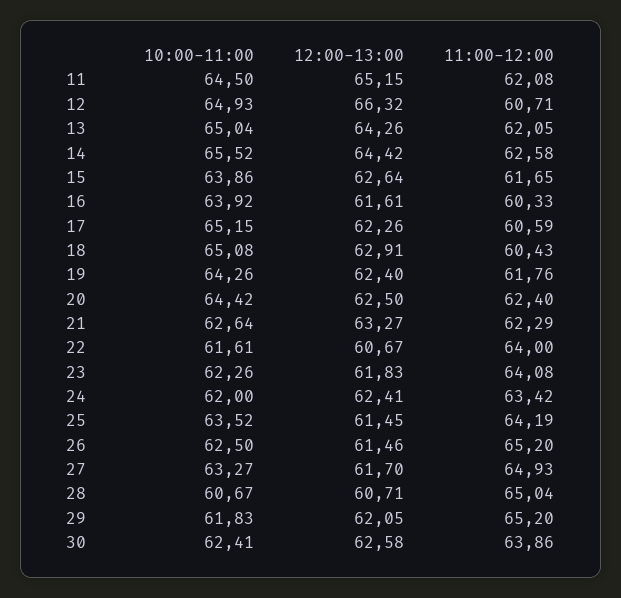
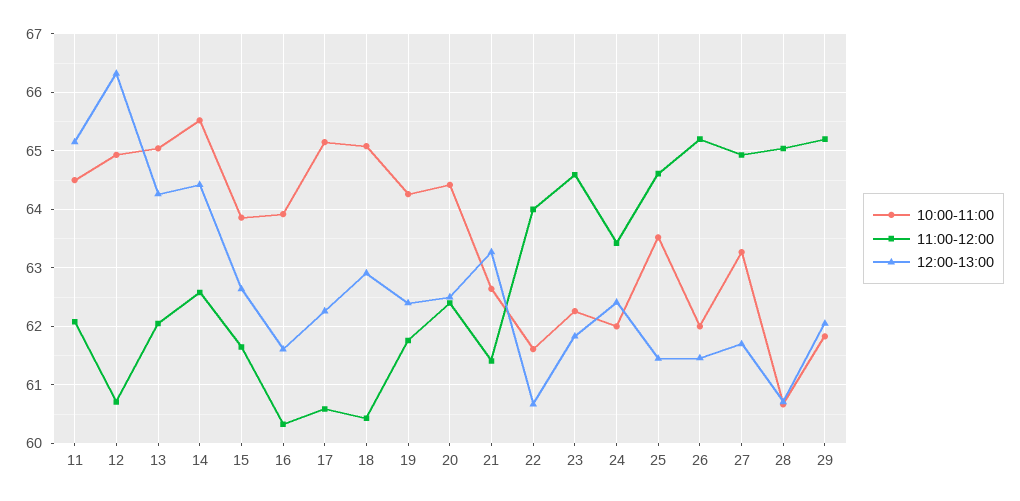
  {
    "10:00-11:00": {
      "11": 64.5,
      "12": 64.93,
      "13": 65.04,
      "14": 65.52,
      "15": 63.86,
      "16": 63.92,
      "17": 65.15,
      "18": 65.08,
      "19": 64.26,
      "20": 64.42,
      "21": 62.64,
      "22": 61.61,
      "23": 62.26,
      "24": 62,
      "25": 63.52,
-     "26": 62.5,
+     "26": 62,
      "27": 63.27,
      "28": 60.67,
-     "29": 61.83,
+     "29": 61.83
-     "30": 62.41
    },
    "12:00-13:00": {
      "11": 65.15,
      "12": 66.32,
      "13": 64.26,
      "14": 64.42,
      "15": 62.64,
      "16": 61.61,
      "17": 62.26,
      "18": 62.91,
      "19": 62.4,
      "20": 62.5,
      "21": 63.27,
      "22": 60.67,
      "23": 61.83,
      "24": 62.41,
      "25": 61.45,
      "26": 61.46,
      "27": 61.7,
      "28": 60.71,
-     "29": 62.05,
+     "29": 62.05
-     "30": 62.58
    },
    "11:00-12:00": {
      "11": 62.08,
      "12": 60.71,
      "13": 62.05,
      "14": 62.58,
      "15": 61.65,
      "16": 60.33,
      "17": 60.59,
      "18": 60.43,
      "19": 61.76,
      "20": 62.4,
-     "21": 62.29,
+     "21": 61.4,
      "22": 64,
-     "23": 64.08,
+     "23": 64.6,
      "24": 63.42,
-     "25": 64.19,
+     "25": 64.6,
      "26": 65.2,
      "27": 64.93,
      "28": 65.04,
-     "29": 65.2,
+     "29": 65.2
-     "30": 63.86
    }
  }

